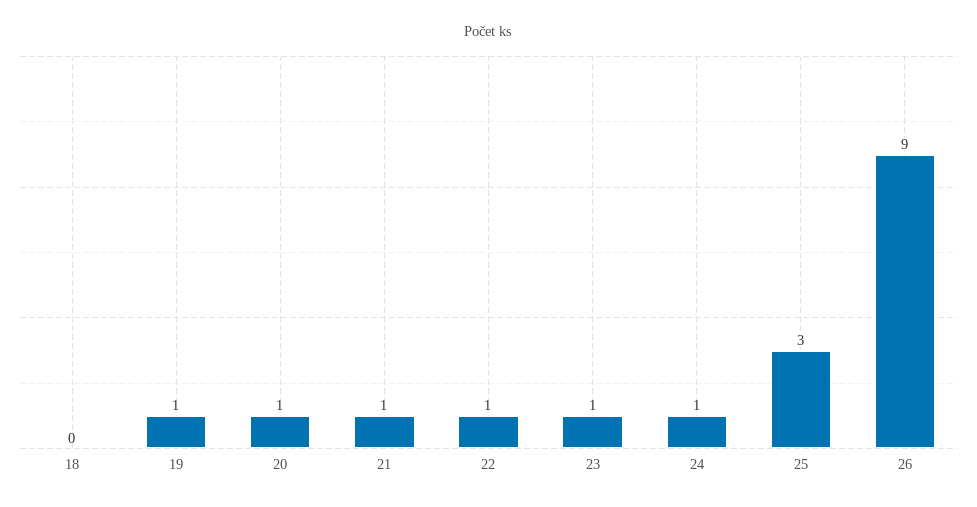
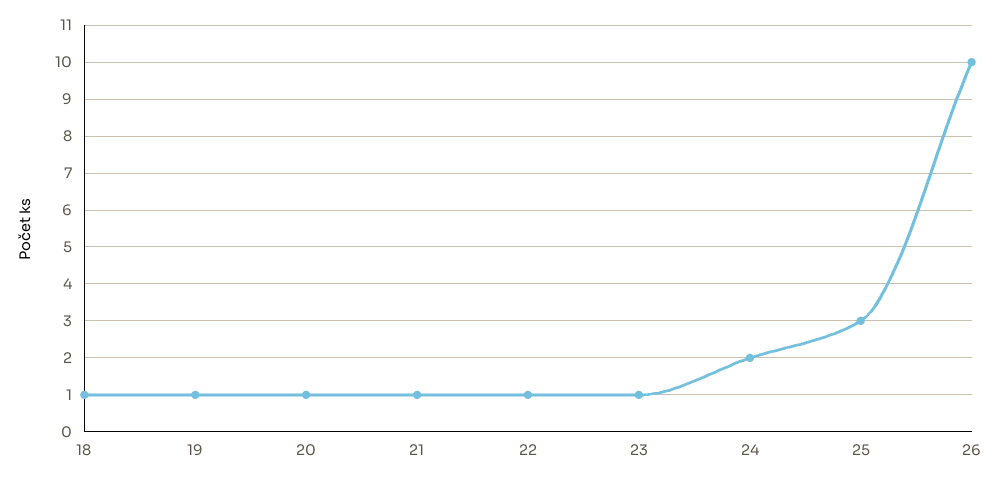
  {
-   "18": 0,
+   "18": 1,
    "19": 1,
    "20": 1,
    "21": 1,
    "22": 1,
    "23": 1,
-   "24": 1,
+   "24": 2,
    "25": 3,
-   "26": 9
+   "26": 10
  }

